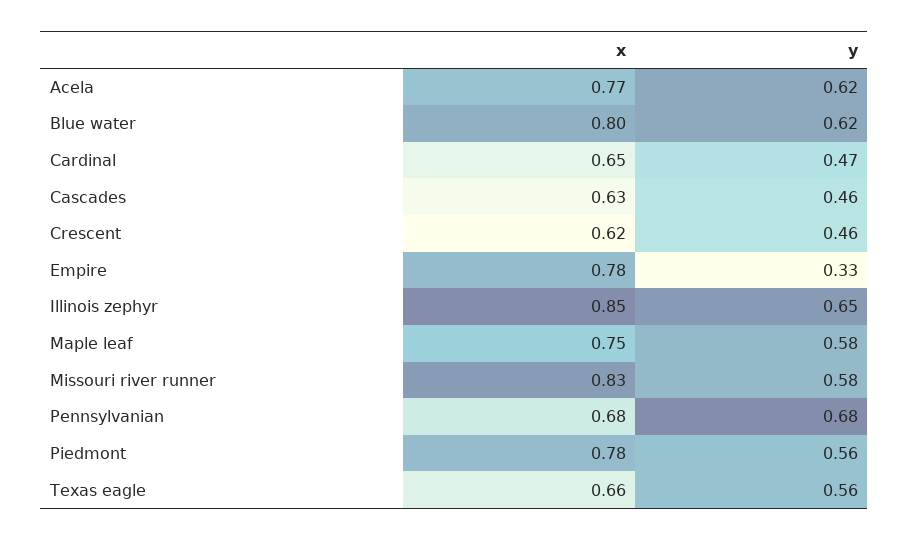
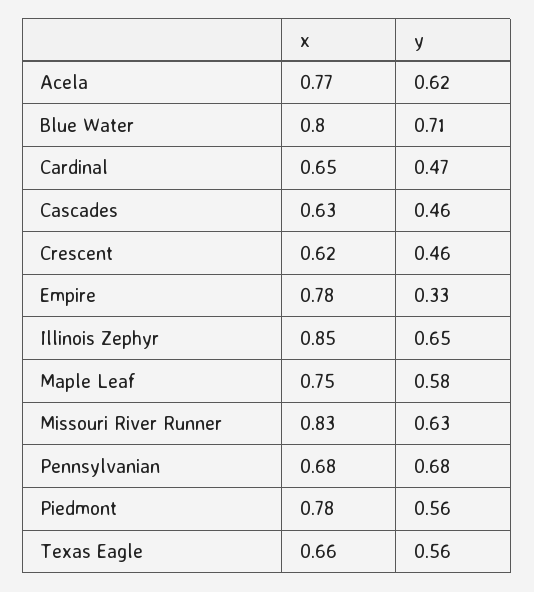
  {
    "x": {
      "Acela": 0.77,
      "Blue water": 0.8,
      "Cardinal": 0.65,
      "Cascades": 0.63,
      "Crescent": 0.62,
      "Empire": 0.78,
      "Illinois zephyr": 0.85,
      "Maple leaf": 0.75,
      "Missouri river runner": 0.83,
      "Pennsylvanian": 0.68,
      "Piedmont": 0.78,
      "Texas eagle": 0.66
    },
    "y": {
      "Acela": 0.62,
-     "Blue water": 0.62,
+     "Blue water": 0.71,
      "Cardinal": 0.47,
      "Cascades": 0.46,
      "Crescent": 0.46,
      "Empire": 0.33,
      "Illinois zephyr": 0.65,
      "Maple leaf": 0.58,
-     "Missouri river runner": 0.58,
+     "Missouri river runner": 0.63,
      "Pennsylvanian": 0.68,
      "Piedmont": 0.56,
      "Texas eagle": 0.56
    }
  }

